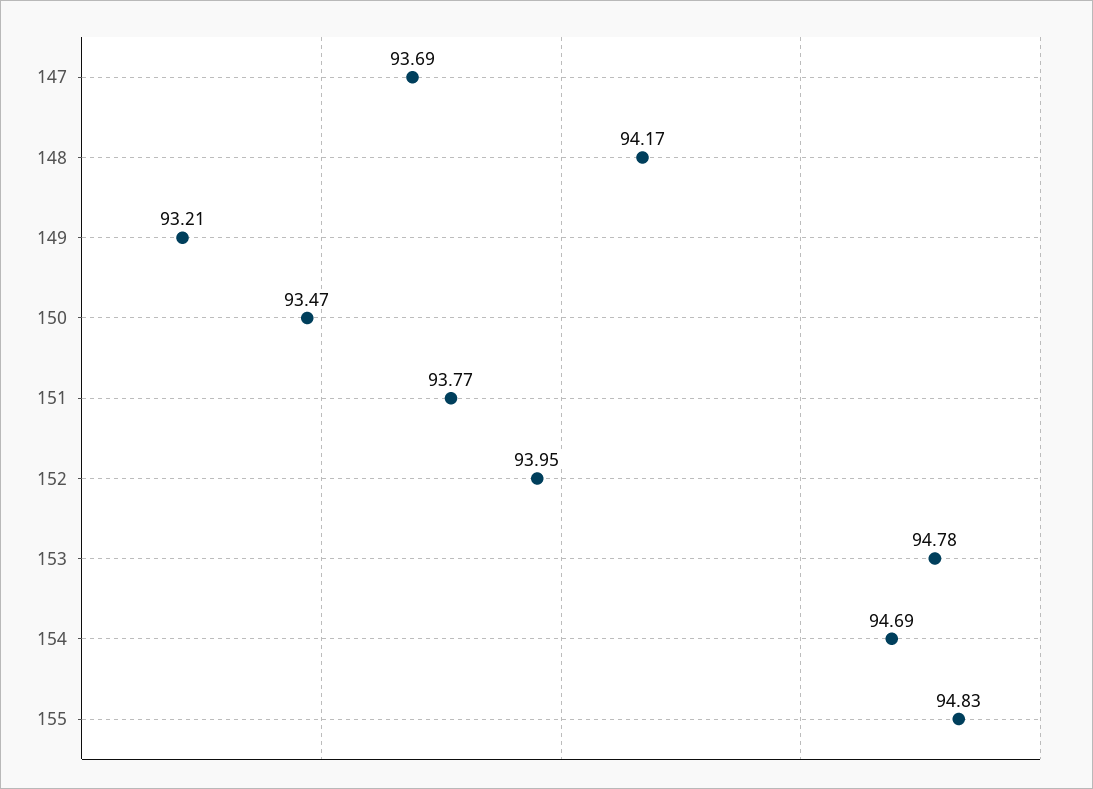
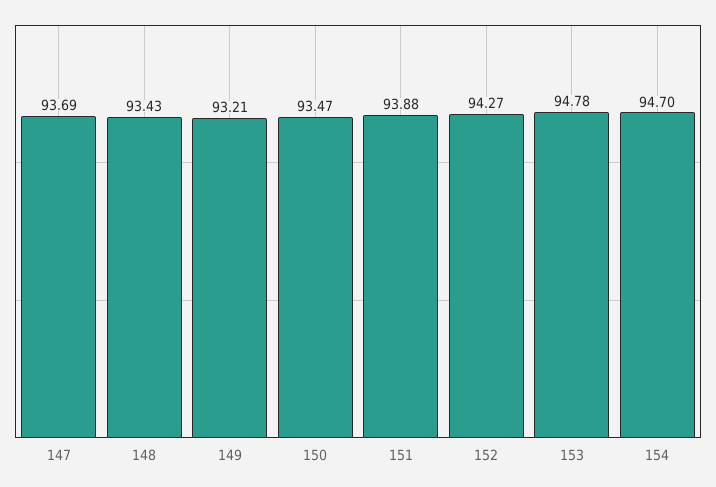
  {
    "147": 93.69,
-   "148": 94.17,
+   "148": 93.43,
    "149": 93.21,
    "150": 93.47,
-   "151": 93.77,
+   "151": 93.88,
-   "152": 93.95,
+   "152": 94.27,
    "153": 94.78,
-   "154": 94.69,
+   "154": 94.7
-   "155": 94.83
  }

